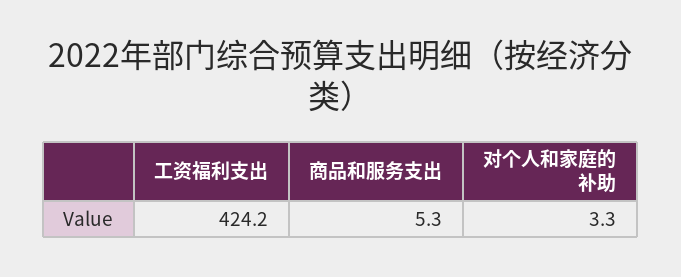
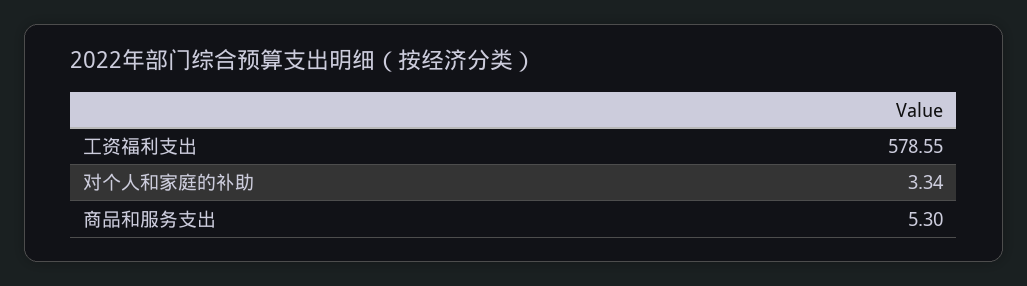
  {
-   "工资福利支出": 424.2,
+   "工资福利支出": 578.55,
    "商品和服务支出": 5.3,
    "对个人和家庭的补助": 3.34
  }

